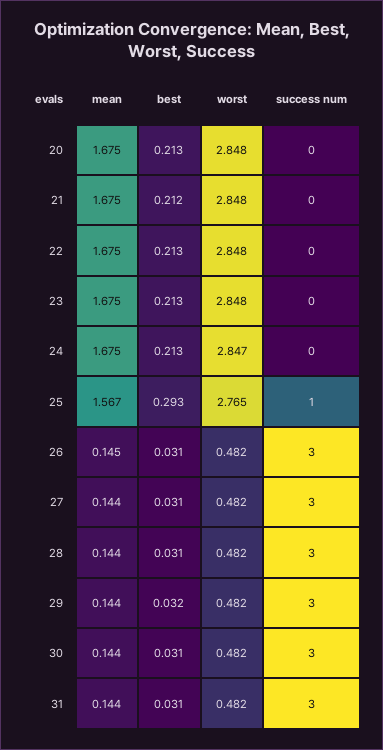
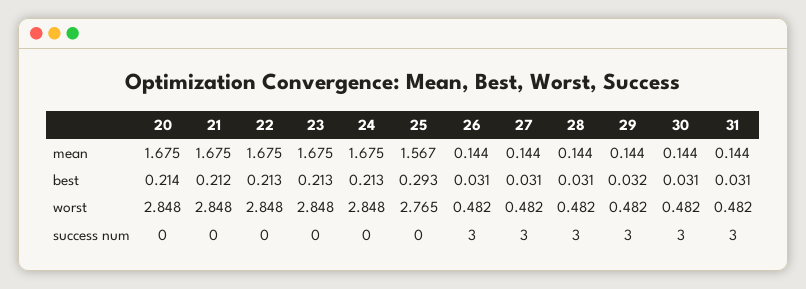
  {
    "mean": {
      "20": 1.675,
      "21": 1.675,
      "22": 1.675,
      "23": 1.675,
      "24": 1.675,
      "25": 1.567,
-     "26": 0.145,
+     "26": 0.144,
      "27": 0.144,
      "28": 0.144,
      "29": 0.144,
      "30": 0.144,
      "31": 0.144
    },
    "best": {
-     "20": 0.213,
+     "20": 0.214,
      "21": 0.212,
      "22": 0.213,
      "23": 0.213,
      "24": 0.213,
      "25": 0.293,
      "26": 0.031,
      "27": 0.031,
      "28": 0.031,
      "29": 0.032,
      "30": 0.031,
      "31": 0.031
    },
    "worst": {
      "20": 2.848,
      "21": 2.848,
      "22": 2.848,
      "23": 2.848,
-     "24": 2.847,
+     "24": 2.848,
      "25": 2.765,
      "26": 0.482,
      "27": 0.482,
      "28": 0.482,
      "29": 0.482,
      "30": 0.482,
      "31": 0.482
    },
    "success num": {
      "20": 0,
      "21": 0,
      "22": 0,
      "23": 0,
      "24": 0,
-     "25": 1,
+     "25": 0,
      "26": 3,
      "27": 3,
      "28": 3,
      "29": 3,
      "30": 3,
      "31": 3
    }
  }

